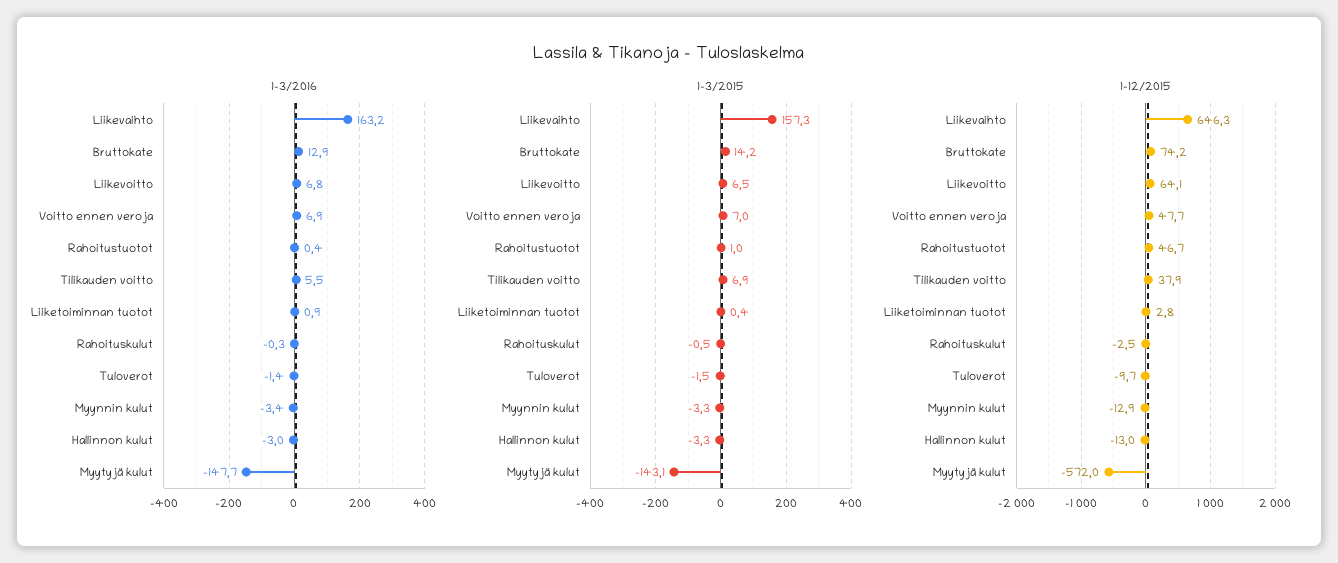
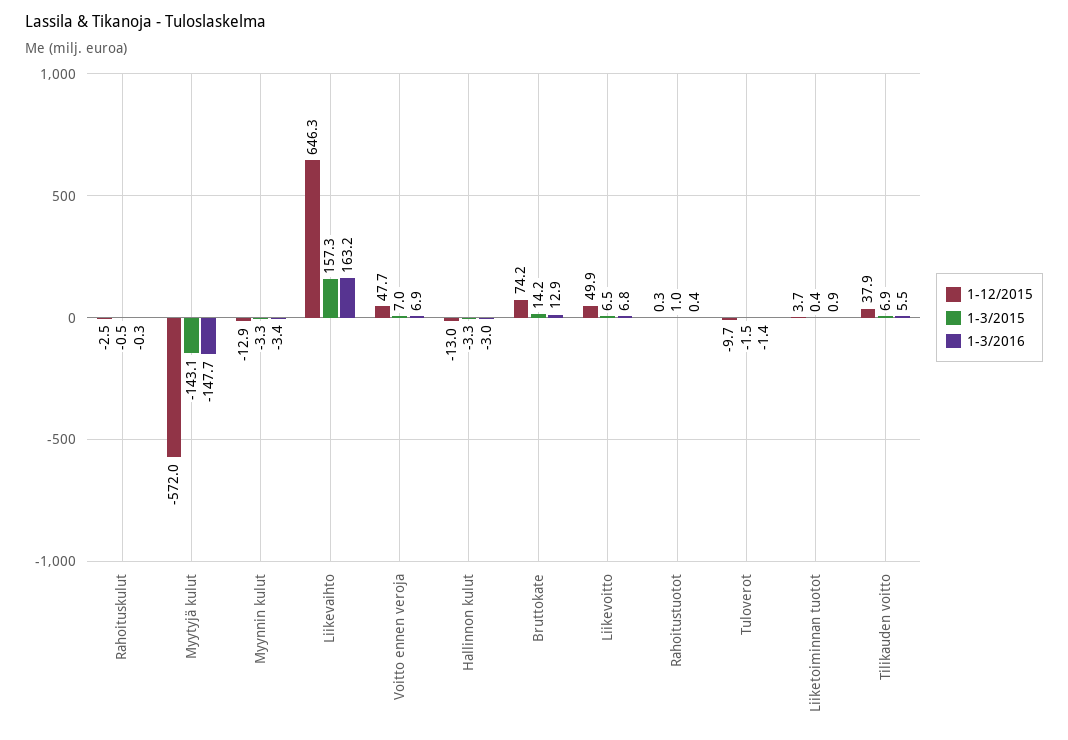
  {
    "1-3/2016": {
      "Liikevaihto": 163.2,
      "Bruttokate": 12.9,
      "Liikevoitto": 6.8,
      "Voitto ennen veroja": 6.9,
      "Rahoitustuotot": 0.4,
      "Tilikauden voitto": 5.5,
      "Liiketoiminnan tuotot": 0.9,
      "Rahoituskulut": -0.3,
      "Tuloverot": -1.4,
      "Myynnin kulut": -3.4,
      "Hallinnon kulut": -3,
      "Myytyjä kulut": -147.7
    },
    "1-3/2015": {
      "Liikevaihto": 157.3,
      "Bruttokate": 14.2,
      "Liikevoitto": 6.5,
      "Voitto ennen veroja": 7,
      "Rahoitustuotot": 1,
      "Tilikauden voitto": 6.9,
      "Liiketoiminnan tuotot": 0.4,
      "Rahoituskulut": -0.5,
      "Tuloverot": -1.5,
      "Myynnin kulut": -3.3,
      "Hallinnon kulut": -3.3,
      "Myytyjä kulut": -143.1
    },
    "1-12/2015": {
      "Liikevaihto": 646.3,
      "Bruttokate": 74.2,
-     "Liikevoitto": 64.1,
+     "Liikevoitto": 49.9,
      "Voitto ennen veroja": 47.7,
-     "Rahoitustuotot": 46.7,
+     "Rahoitustuotot": 0.3,
      "Tilikauden voitto": 37.9,
-     "Liiketoiminnan tuotot": 2.8,
+     "Liiketoiminnan tuotot": 3.7,
      "Rahoituskulut": -2.5,
      "Tuloverot": -9.7,
      "Myynnin kulut": -12.9,
      "Hallinnon kulut": -13,
      "Myytyjä kulut": -572
    }
  }

